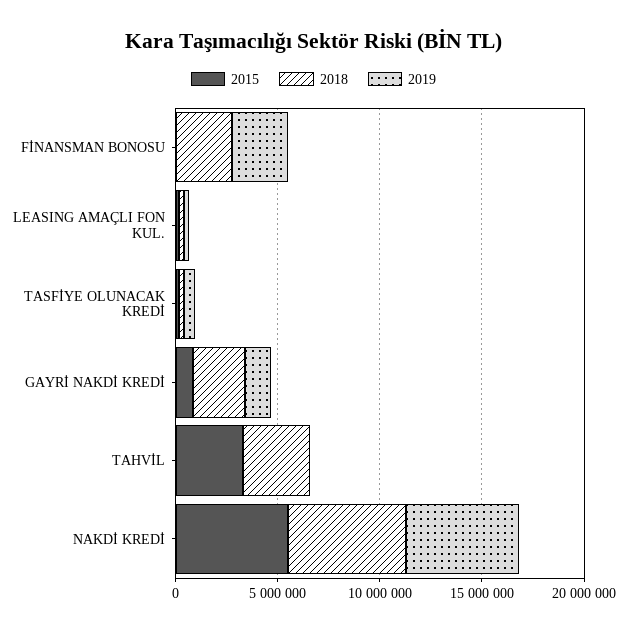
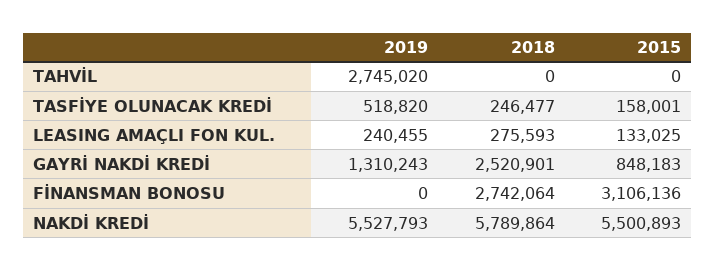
  {
    "2015": {
-     "FİNANSMAN BONOSU": 0,
+     "FİNANSMAN BONOSU": 3106136,
      "LEASING AMAÇLI FON KUL.": 133025,
      "TASFİYE OLUNACAK KREDİ": 158001,
      "GAYRİ NAKDİ KREDİ": 848183,
-     "TAHVİL": 3000000,
+     "TAHVİL": 0,
      "NAKDİ KREDİ": 5500893
    },
    "2018": {
      "FİNANSMAN BONOSU": 2742064,
      "LEASING AMAÇLI FON KUL.": 275593,
      "TASFİYE OLUNACAK KREDİ": 246477,
      "GAYRİ NAKDİ KREDİ": 2520901,
-     "TAHVİL": 3000000,
+     "TAHVİL": 0,
      "NAKDİ KREDİ": 5789864
    },
    "2019": {
-     "FİNANSMAN BONOSU": 3000000,
+     "FİNANSMAN BONOSU": 0,
      "LEASING AMAÇLI FON KUL.": 240455,
      "TASFİYE OLUNACAK KREDİ": 518820,
      "GAYRİ NAKDİ KREDİ": 1310243,
-     "TAHVİL": 0,
+     "TAHVİL": 2745020,
      "NAKDİ KREDİ": 5527793
    }
  }

